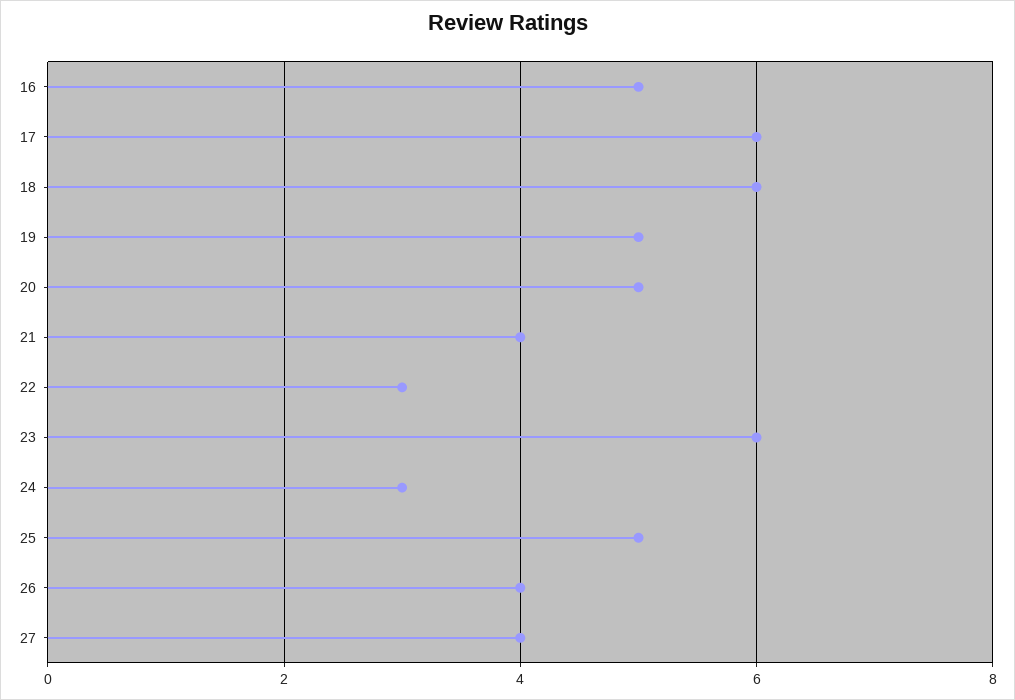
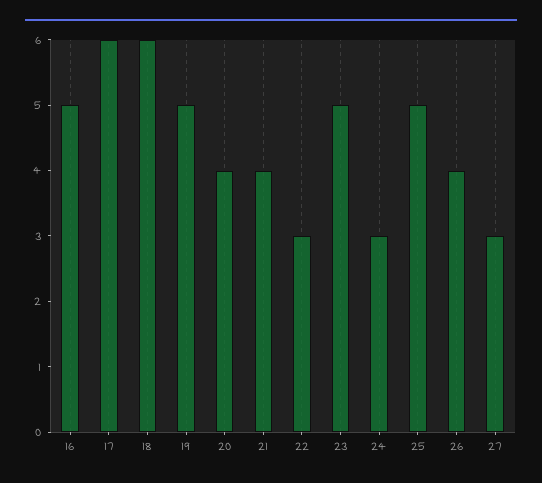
  {
    "16": 5,
    "17": 6,
    "18": 6,
    "19": 5,
-   "20": 5,
+   "20": 4,
    "21": 4,
    "22": 3,
-   "23": 6,
+   "23": 5,
    "24": 3,
    "25": 5,
    "26": 4,
-   "27": 4
+   "27": 3
  }

